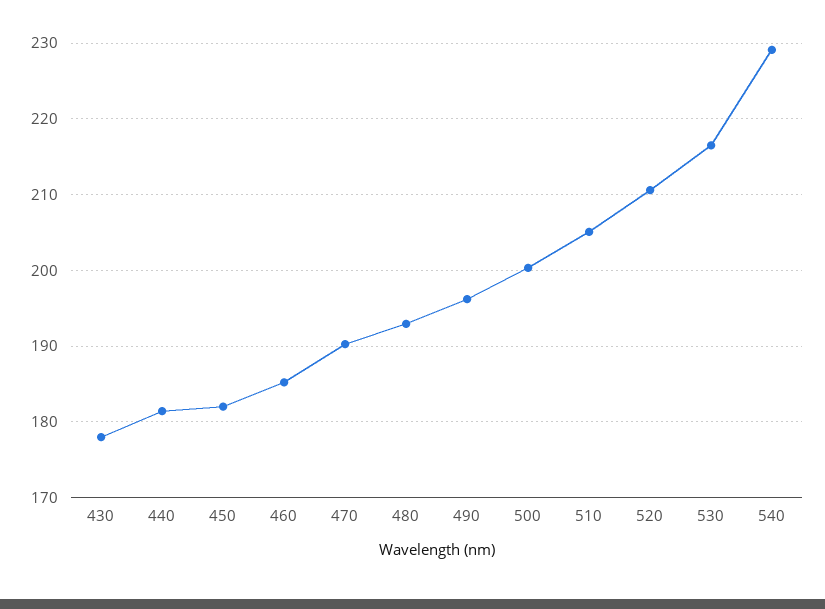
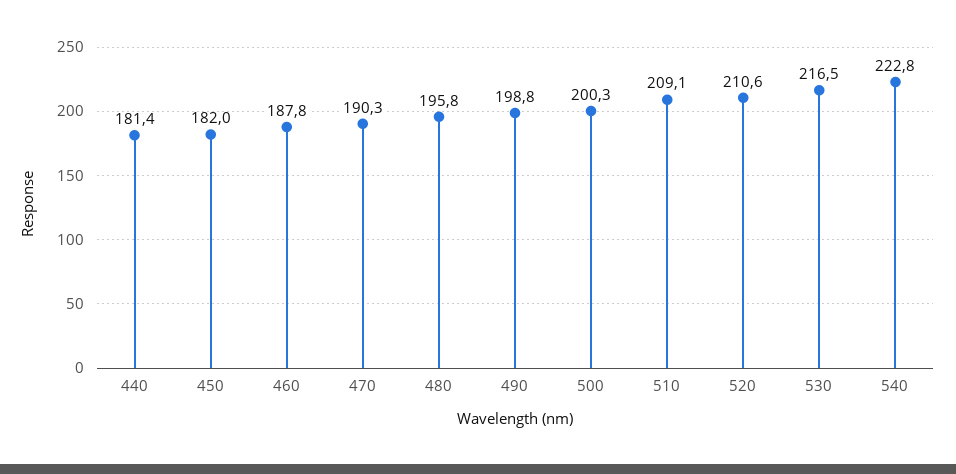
  {
-   "430": 178,
    "440": 181.4,
    "450": 182,
-   "460": 185,
+   "460": 187.8,
    "470": 190.3,
-   "480": 193,
+   "480": 195.8,
-   "490": 196,
+   "490": 198.8,
    "500": 200.3,
-   "510": 205,
+   "510": 209.1,
    "520": 210.6,
    "530": 216.5,
-   "540": 229
+   "540": 222.8
  }

